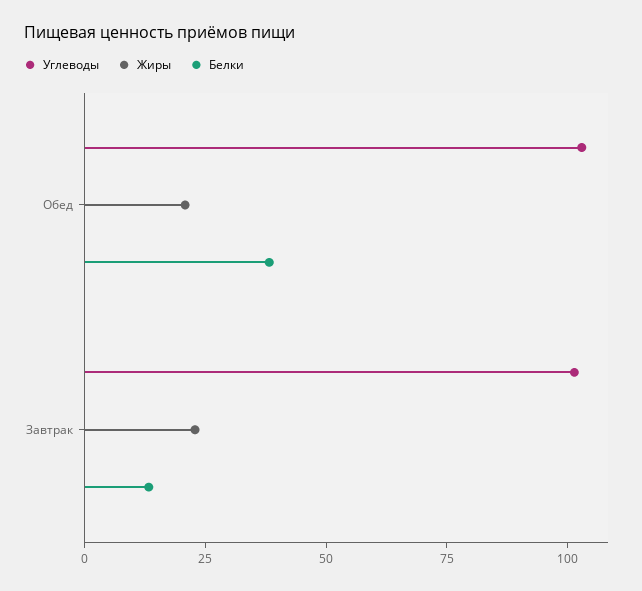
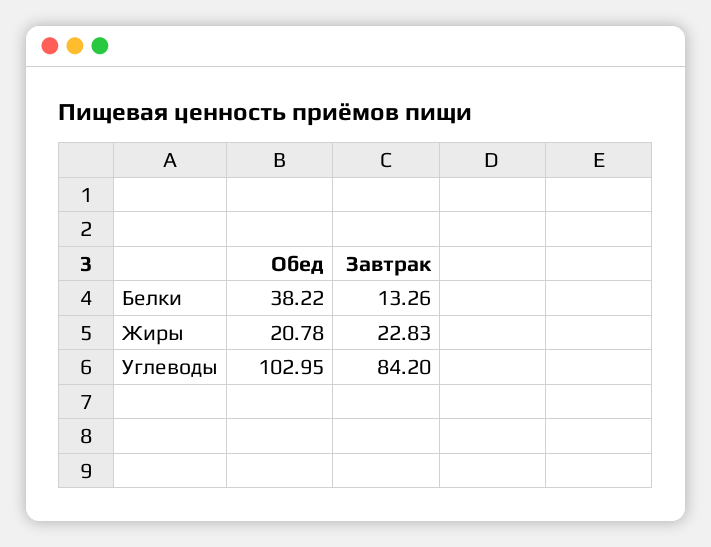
  {
    "Углеводы": {
      "Обед": 102.95,
-     "Завтрак": 100
+     "Завтрак": 84.2
    },
    "Жиры": {
      "Обед": 20.78,
      "Завтрак": 22.83
    },
    "Белки": {
      "Обед": 38.22,
      "Завтрак": 13.26
    }
  }

